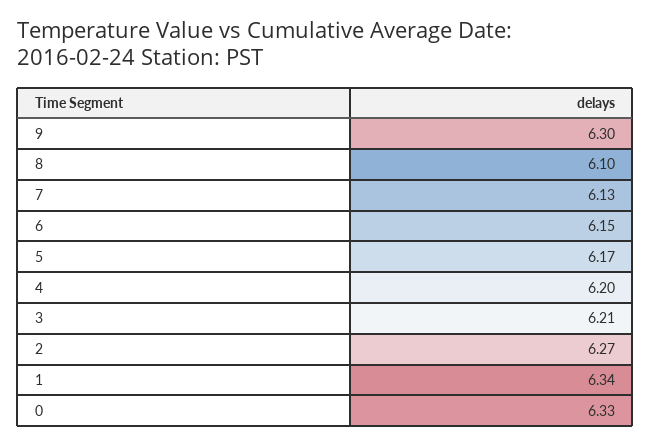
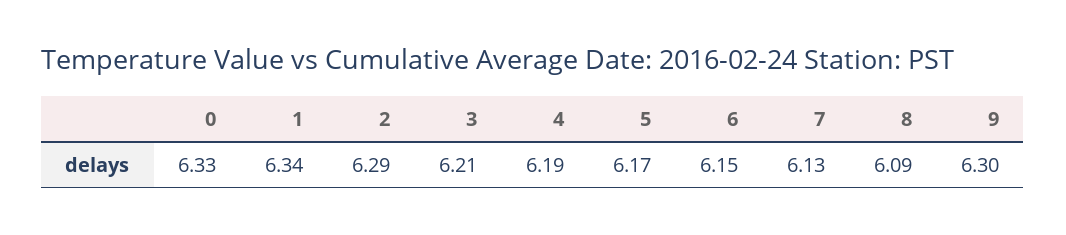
  {
    "9": 6.3,
-   "8": 6.1,
+   "8": 6.09,
    "7": 6.13,
    "6": 6.15,
    "5": 6.17,
-   "4": 6.2,
+   "4": 6.19,
    "3": 6.21,
-   "2": 6.27,
+   "2": 6.29,
    "1": 6.34,
    "0": 6.33
  }

